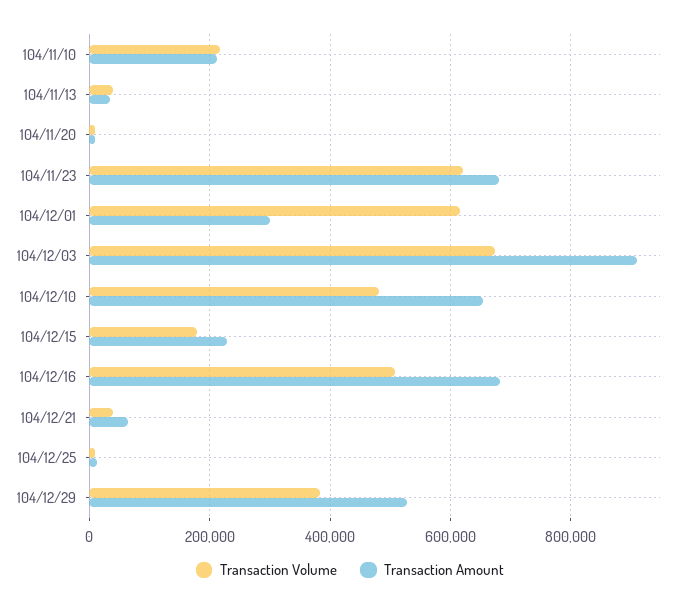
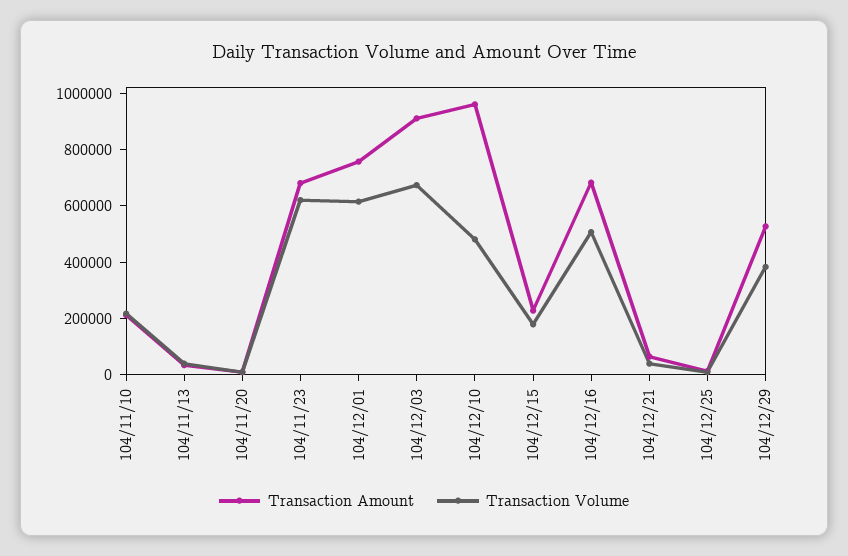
  {
    "Transaction Volume": {
      "104/11/10": 220000,
      "104/11/13": 40000,
      "104/11/20": 20000,
      "104/11/23": 620000,
      "104/12/01": 620000,
      "104/12/03": 680000,
      "104/12/10": 480000,
      "104/12/15": 180000,
      "104/12/16": 500000,
      "104/12/21": 40000,
      "104/12/25": 20000,
      "104/12/29": 380000
    },
    "Transaction Amount": {
      "104/11/10": 220000,
      "104/11/13": 40000,
      "104/11/20": 0,
      "104/11/23": 680000,
-     "104/12/01": 300000,
+     "104/12/01": 750000,
      "104/12/03": 920000,
-     "104/12/10": 660000,
+     "104/12/10": 950000,
      "104/12/15": 220000,
      "104/12/16": 680000,
      "104/12/21": 60000,
      "104/12/25": 20000,
      "104/12/29": 520000
    }
  }

